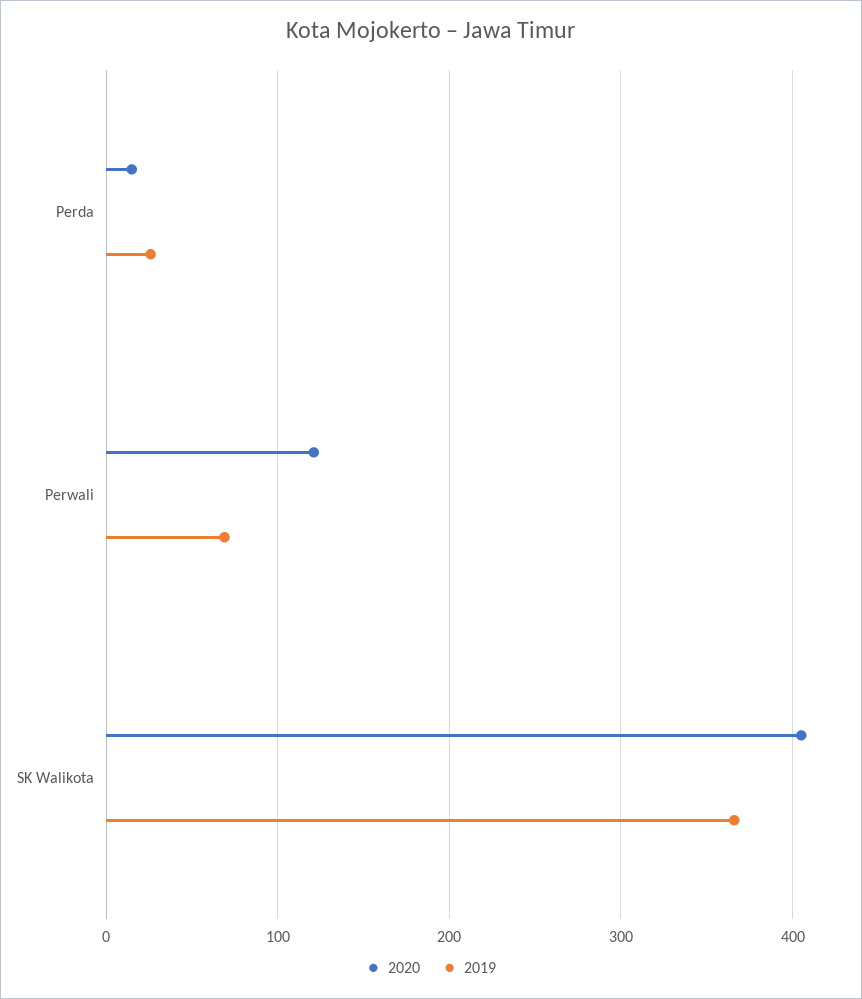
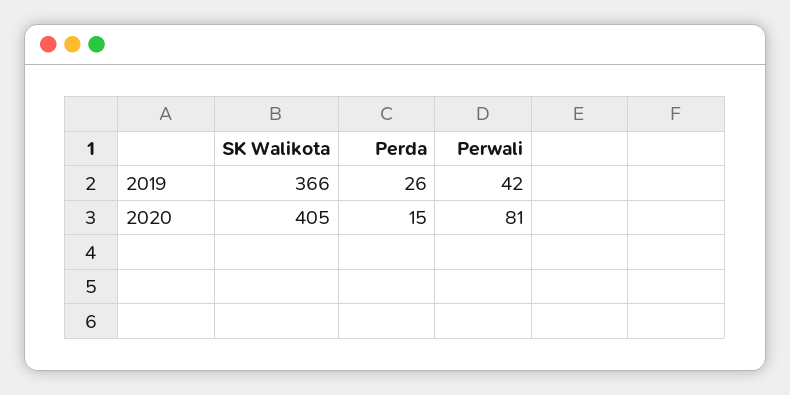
  {
    "2020": {
      "Perda": 15,
-     "Perwali": 120,
+     "Perwali": 81,
      "SK Walikota": 405
    },
    "2019": {
      "Perda": 26,
-     "Perwali": 70,
+     "Perwali": 42,
      "SK Walikota": 366
    }
  }

